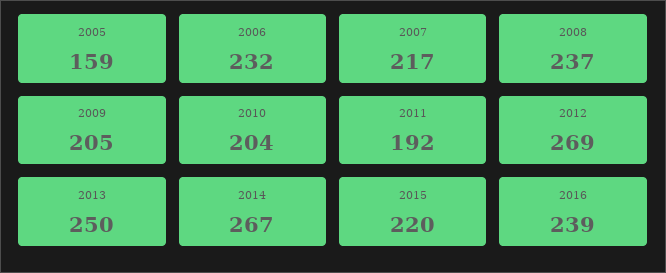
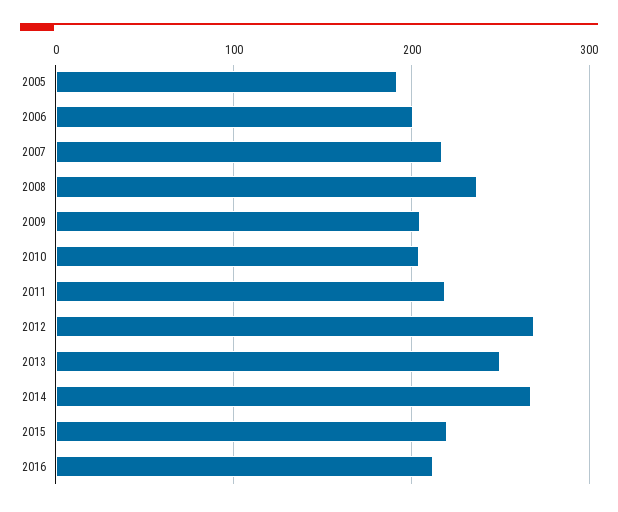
  {
-   "2005": 159,
+   "2005": 190,
-   "2006": 232,
+   "2006": 200,
    "2007": 217,
    "2008": 237,
    "2009": 205,
    "2010": 204,
-   "2011": 192,
+   "2011": 220,
    "2012": 269,
    "2013": 250,
    "2014": 267,
    "2015": 220,
-   "2016": 239
+   "2016": 210
  }

